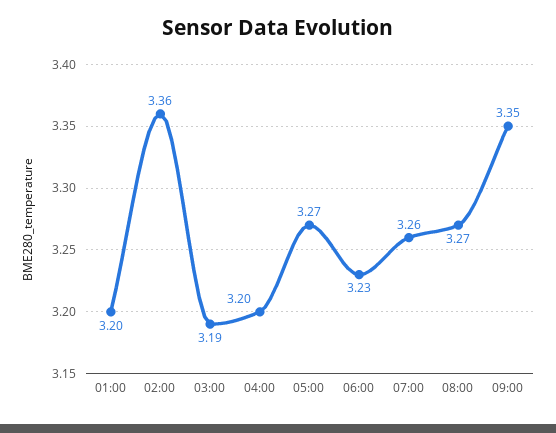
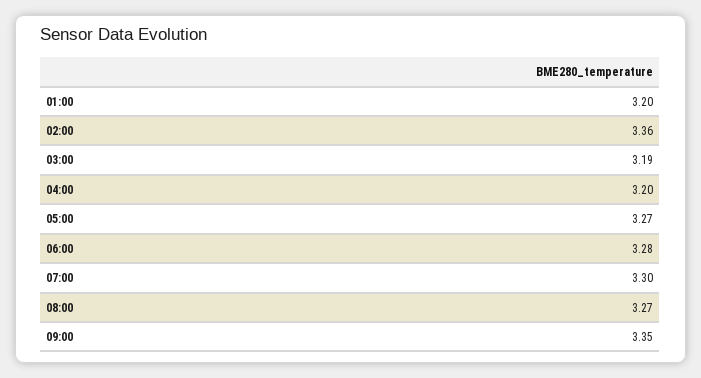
  {
    "01:00": 3.2,
    "02:00": 3.36,
    "03:00": 3.19,
    "04:00": 3.2,
    "05:00": 3.27,
-   "06:00": 3.23,
+   "06:00": 3.28,
-   "07:00": 3.26,
+   "07:00": 3.3,
    "08:00": 3.27,
    "09:00": 3.35
  }

